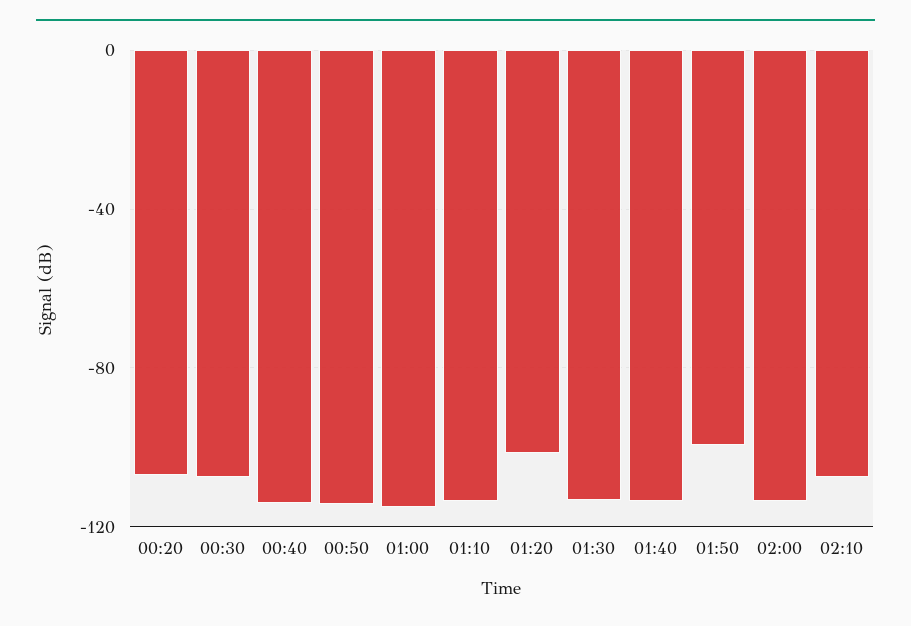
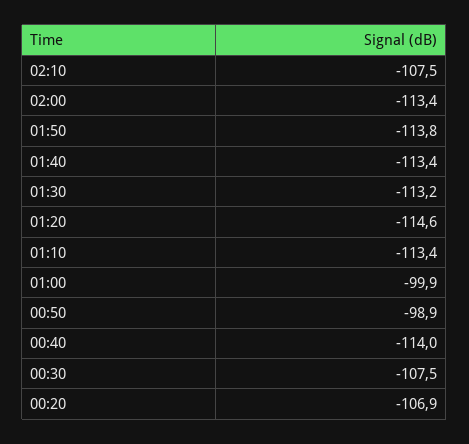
  {
    "00:20": -106.9,
    "00:30": -107.5,
    "00:40": -114,
-   "00:50": -115,
+   "00:50": -98.9,
-   "01:00": -115,
+   "01:00": -99.9,
    "01:10": -113.4,
-   "01:20": -100,
+   "01:20": -114.6,
    "01:30": -113.2,
    "01:40": -113.4,
-   "01:50": -100,
+   "01:50": -113.8,
    "02:00": -113.4,
    "02:10": -107.5
  }

